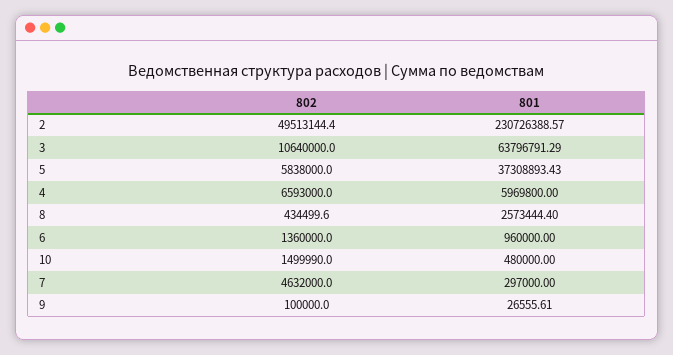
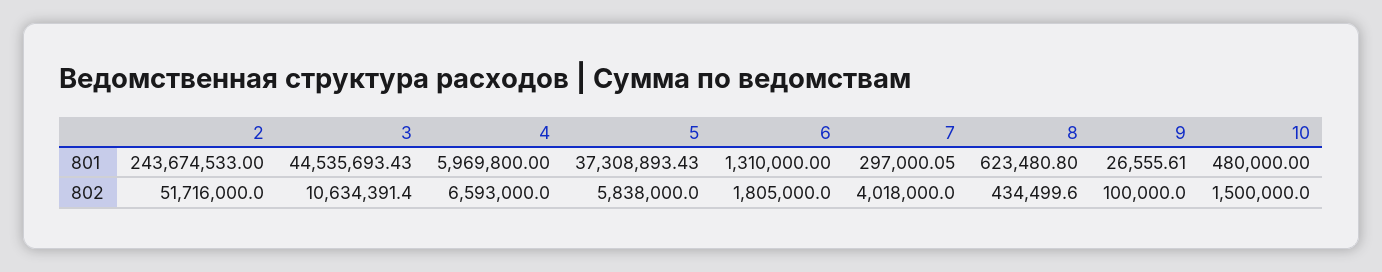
  {
    "802": {
-     "2": 49513144.4,
+     "2": 51716000,
-     "3": 10640000,
+     "3": 10634391.4,
      "5": 5838000,
      "4": 6593000,
      "8": 434499.6,
-     "6": 1360000,
+     "6": 1805000,
-     "10": 1499990,
+     "10": 1500000,
-     "7": 4632000,
+     "7": 4018000,
      "9": 100000
    },
    "801": {
-     "2": 230726388.57,
+     "2": 243674533,
-     "3": 63796791.29,
+     "3": 44535693.43,
      "5": 37308893.43,
      "4": 5969800,
-     "8": 2573444.4,
+     "8": 623480.8,
-     "6": 960000,
+     "6": 1310000,
      "10": 480000,
-     "7": 297000,
+     "7": 297000.05,
      "9": 26555.61
    }
  }

